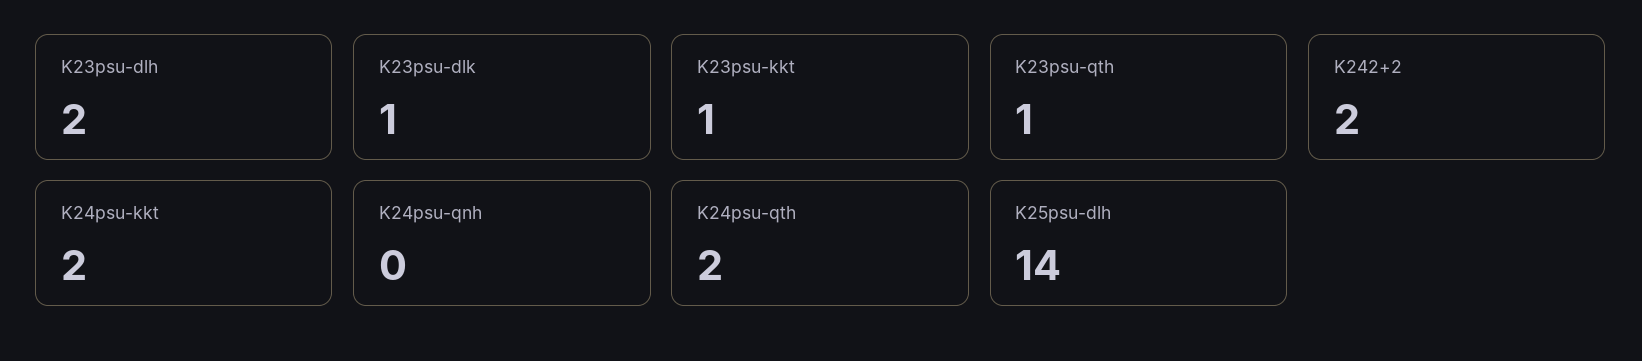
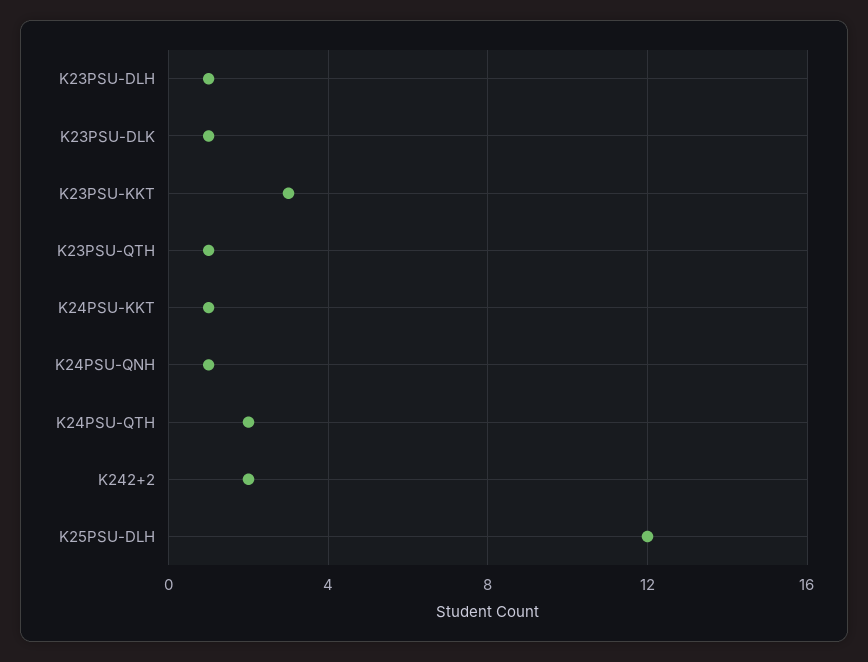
  {
-   "K23psu-dlh": 2,
+   "K23psu-dlh": 1,
    "K23psu-dlk": 1,
-   "K23psu-kkt": 1,
+   "K23psu-kkt": 3,
    "K23psu-qth": 1,
    "K242+2": 2,
-   "K24psu-kkt": 2,
+   "K24psu-kkt": 1,
-   "K24psu-qnh": 0,
+   "K24psu-qnh": 1,
    "K24psu-qth": 2,
-   "K25psu-dlh": 14
+   "K25psu-dlh": 12
  }

